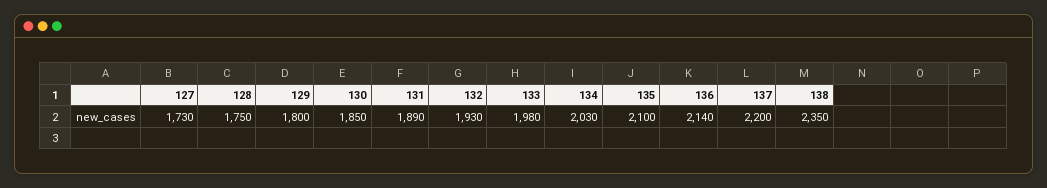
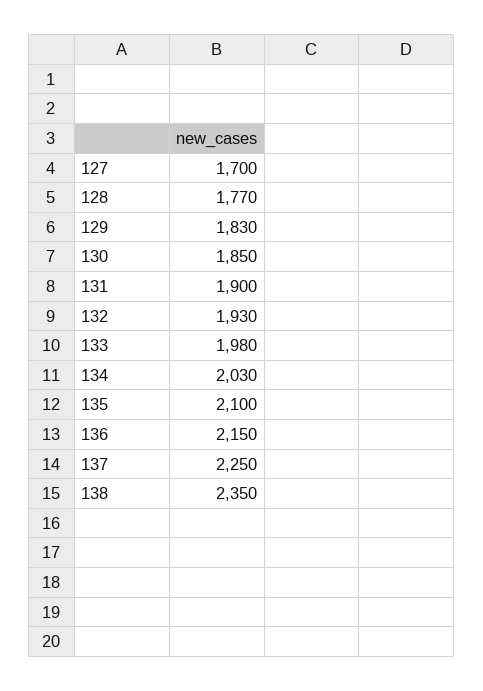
  {
-   "127": 1730,
+   "127": 1700,
-   "128": 1750,
+   "128": 1770,
-   "129": 1800,
+   "129": 1830,
    "130": 1850,
-   "131": 1890,
+   "131": 1900,
    "132": 1930,
    "133": 1980,
    "134": 2030,
    "135": 2100,
-   "136": 2140,
+   "136": 2150,
-   "137": 2200,
+   "137": 2250,
    "138": 2350
  }

